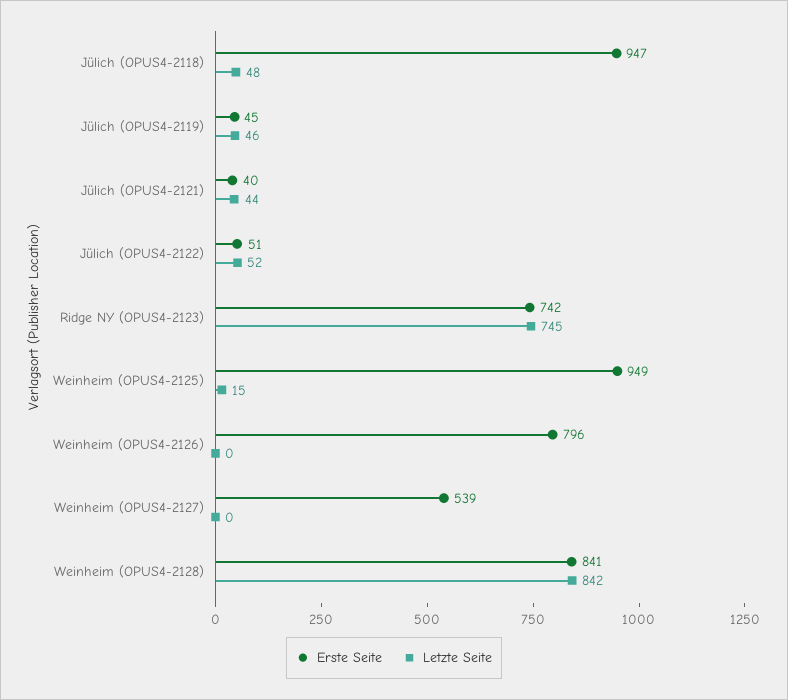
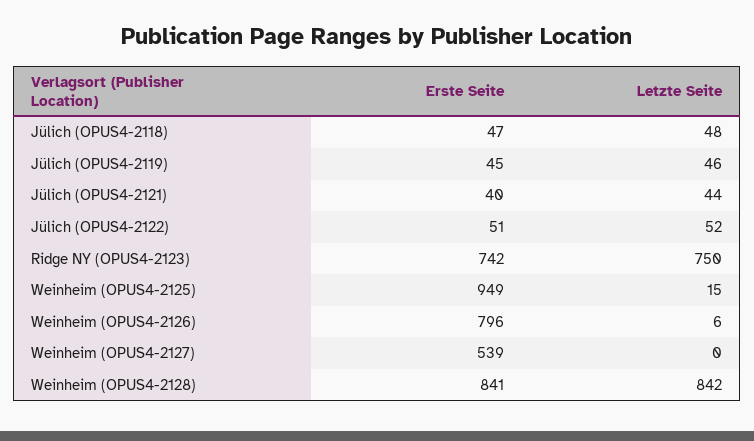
  {
    "Erste Seite": {
-     "Jülich (OPUS4-2118)": 947,
+     "Jülich (OPUS4-2118)": 47,
      "Jülich (OPUS4-2119)": 45,
      "Jülich (OPUS4-2121)": 40,
      "Jülich (OPUS4-2122)": 51,
      "Ridge NY (OPUS4-2123)": 742,
      "Weinheim (OPUS4-2125)": 949,
      "Weinheim (OPUS4-2126)": 796,
      "Weinheim (OPUS4-2127)": 539,
      "Weinheim (OPUS4-2128)": 841
    },
    "Letzte Seite": {
      "Jülich (OPUS4-2118)": 48,
      "Jülich (OPUS4-2119)": 46,
      "Jülich (OPUS4-2121)": 44,
      "Jülich (OPUS4-2122)": 52,
-     "Ridge NY (OPUS4-2123)": 745,
+     "Ridge NY (OPUS4-2123)": 750,
      "Weinheim (OPUS4-2125)": 15,
-     "Weinheim (OPUS4-2126)": 0,
+     "Weinheim (OPUS4-2126)": 6,
      "Weinheim (OPUS4-2127)": 0,
      "Weinheim (OPUS4-2128)": 842
    }
  }

